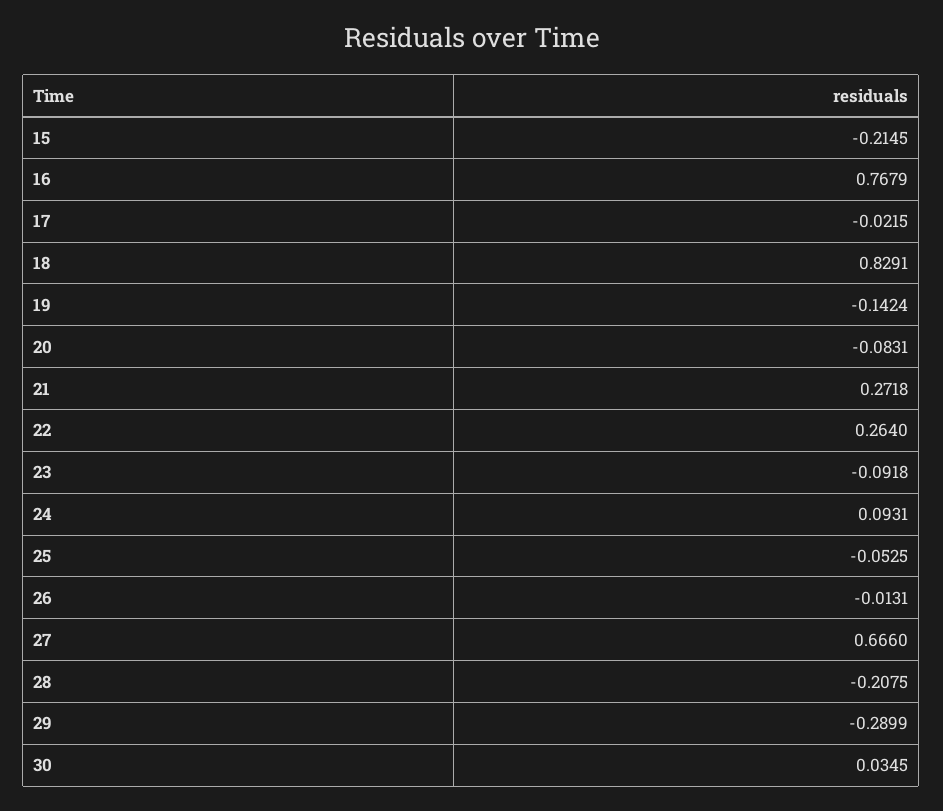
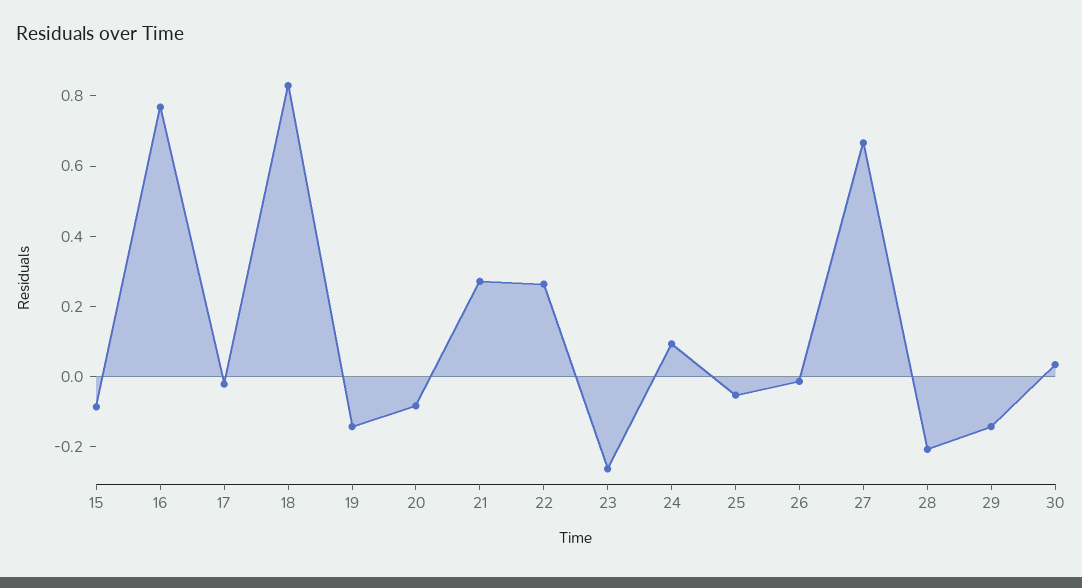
  {
-   "15": -0.2145,
+   "15": -0.1,
    "16": 0.7679,
    "17": -0.0215,
    "18": 0.8291,
    "19": -0.1424,
    "20": -0.0831,
    "21": 0.2718,
    "22": 0.264,
-   "23": -0.0918,
+   "23": -0.25,
    "24": 0.0931,
    "25": -0.0525,
    "26": -0.0131,
    "27": 0.666,
    "28": -0.2075,
-   "29": -0.2899,
+   "29": -0.15,
    "30": 0.0345
  }

